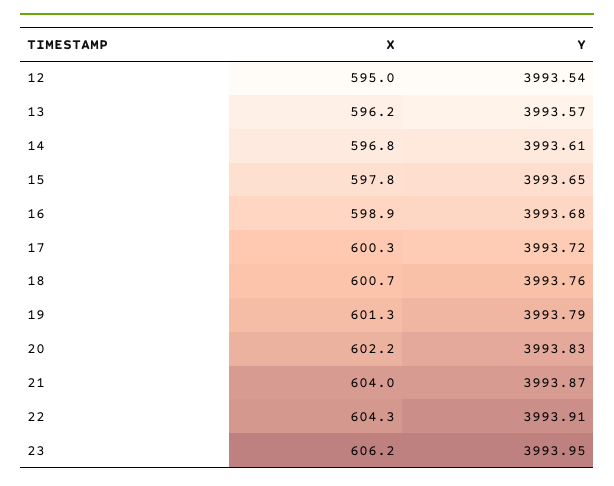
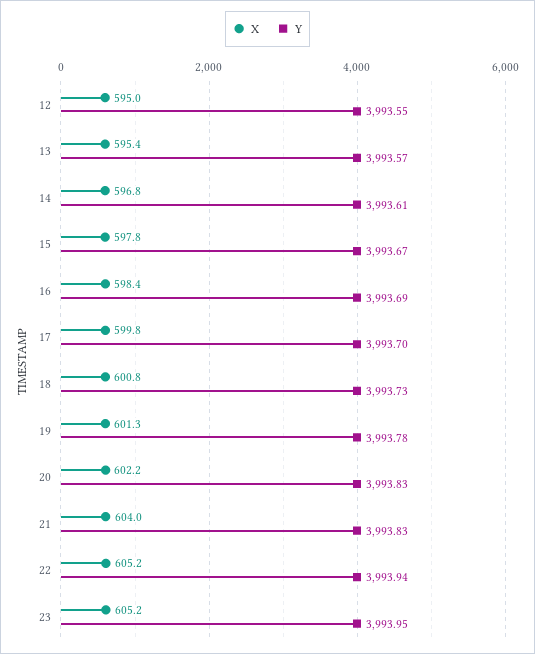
  {
    "X": {
      "12": 595,
-     "13": 596.2,
+     "13": 595.4,
      "14": 596.8,
      "15": 597.8,
-     "16": 598.9,
+     "16": 598.4,
-     "17": 600.3,
+     "17": 599.8,
-     "18": 600.7,
+     "18": 600.8,
      "19": 601.3,
      "20": 602.2,
      "21": 604,
-     "22": 604.3,
+     "22": 605.2,
-     "23": 606.2
+     "23": 605.2
    },
    "Y": {
-     "12": 3993.54,
+     "12": 3993.55,
      "13": 3993.57,
      "14": 3993.61,
-     "15": 3993.65,
+     "15": 3993.67,
-     "16": 3993.68,
+     "16": 3993.69,
-     "17": 3993.72,
+     "17": 3993.7,
-     "18": 3993.76,
+     "18": 3993.73,
-     "19": 3993.79,
+     "19": 3993.78,
      "20": 3993.83,
-     "21": 3993.87,
+     "21": 3993.83,
-     "22": 3993.91,
+     "22": 3993.94,
      "23": 3993.95
    }
  }

